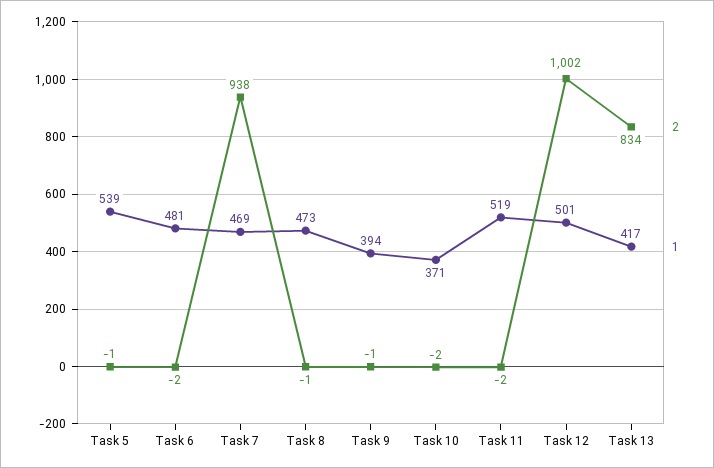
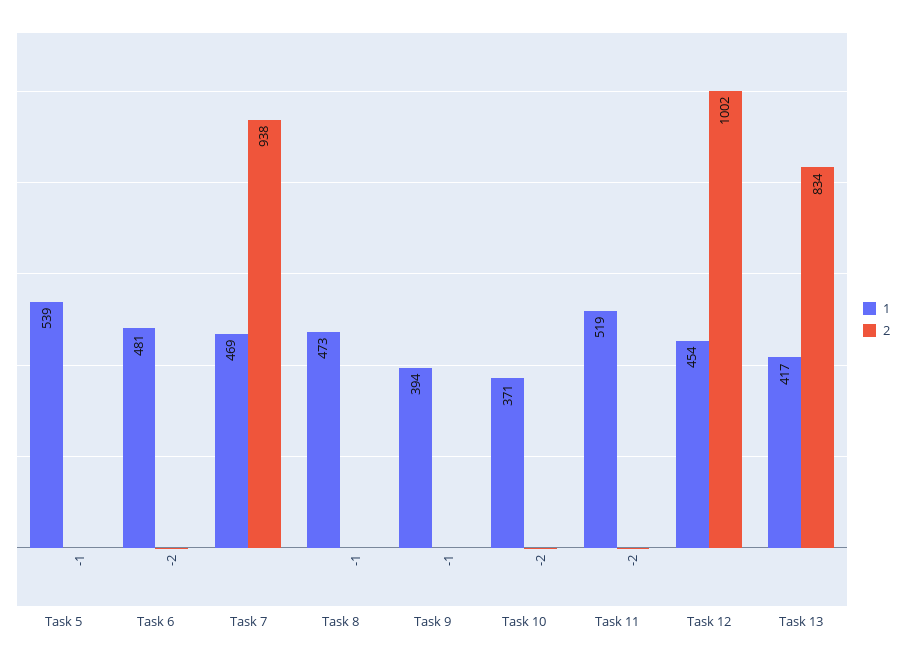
  {
    "2": {
      "Task 5": -1,
      "Task 6": -2,
      "Task 7": 938,
      "Task 8": -1,
      "Task 9": -1,
      "Task 10": -2,
      "Task 11": -2,
      "Task 12": 1002,
      "Task 13": 834
    },
    "1": {
      "Task 5": 539,
      "Task 6": 481,
      "Task 7": 469,
      "Task 8": 473,
      "Task 9": 394,
      "Task 10": 371,
      "Task 11": 519,
-     "Task 12": 501,
+     "Task 12": 454,
      "Task 13": 417
    }
  }

